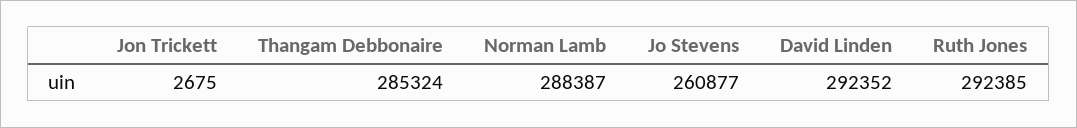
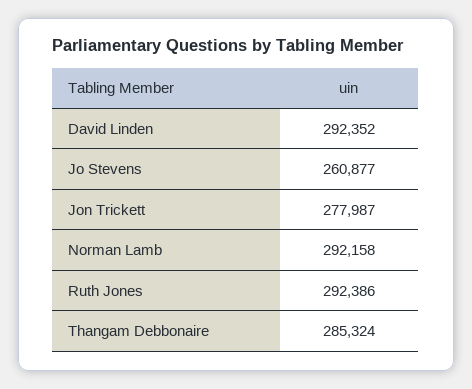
  {
-   "Jon Trickett": 2675,
+   "Jon Trickett": 277987,
    "Thangam Debbonaire": 285324,
-   "Norman Lamb": 288387,
+   "Norman Lamb": 292158,
    "Jo Stevens": 260877,
    "David Linden": 292352,
-   "Ruth Jones": 292385
+   "Ruth Jones": 292386
  }

